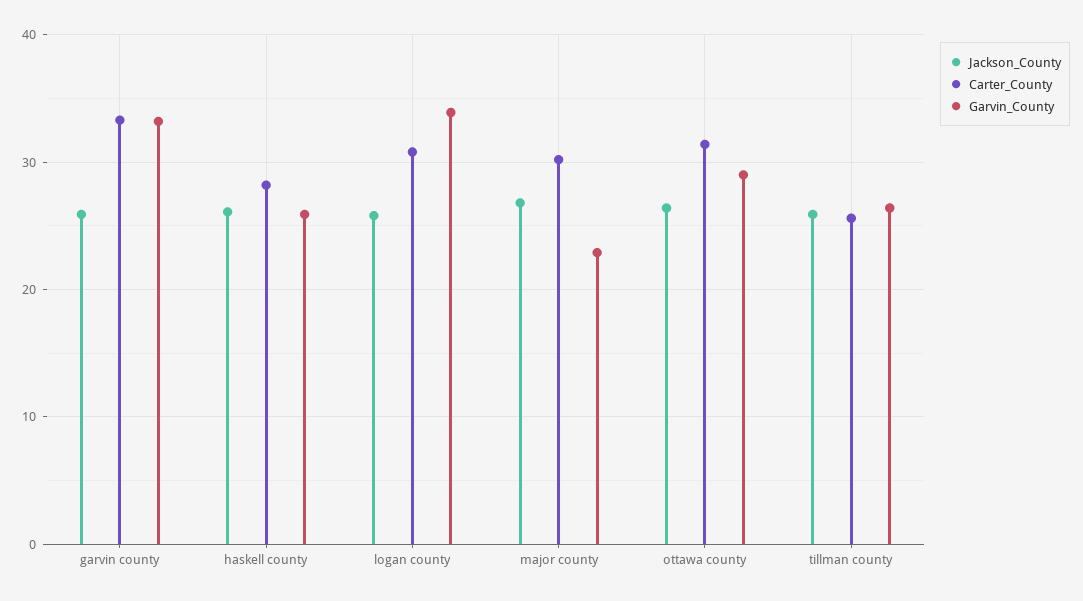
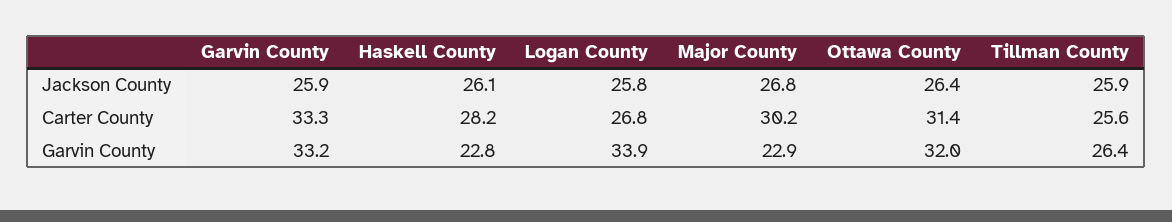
  {
    "Jackson_County": {
      "garvin county": 25.9,
      "haskell county": 26.1,
      "logan county": 25.8,
      "major county": 26.8,
      "ottawa county": 26.4,
      "tillman county": 25.9
    },
    "Carter_County": {
      "garvin county": 33.3,
      "haskell county": 28.2,
-     "logan county": 31,
+     "logan county": 26.8,
      "major county": 30.2,
      "ottawa county": 31.4,
      "tillman county": 25.6
    },
    "Garvin_County": {
      "garvin county": 33.2,
-     "haskell county": 26,
+     "haskell county": 22.8,
      "logan county": 33.9,
      "major county": 22.9,
-     "ottawa county": 29,
+     "ottawa county": 32,
      "tillman county": 26.4
    }
  }

